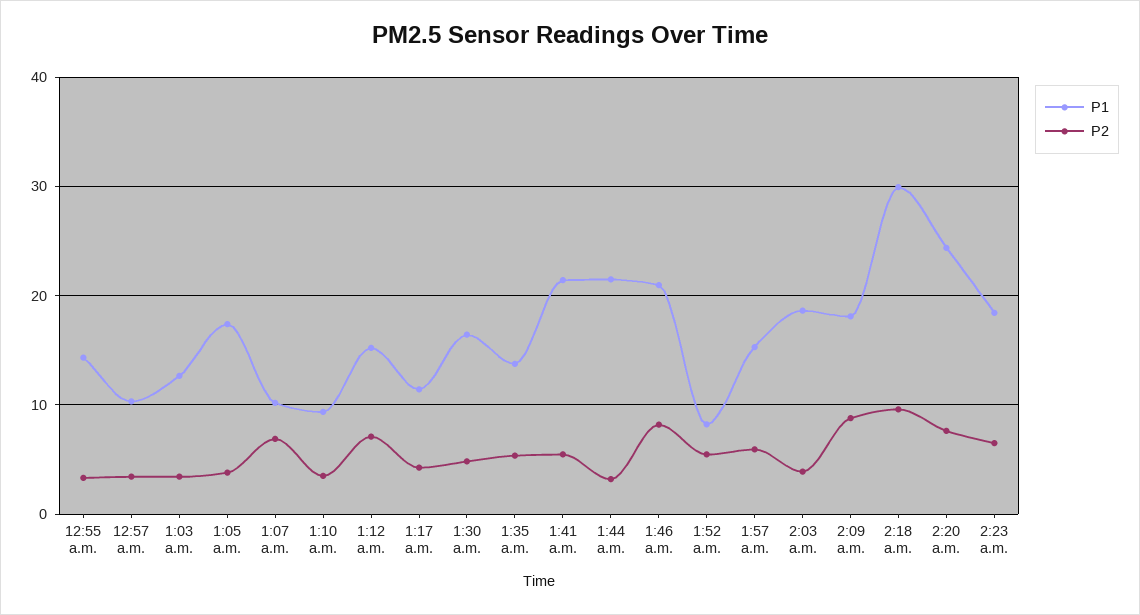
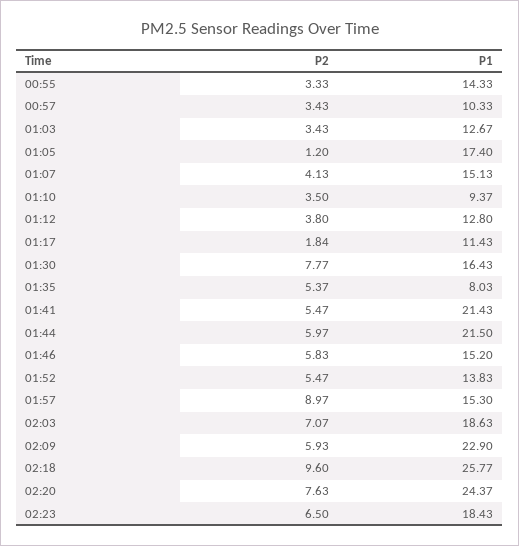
  {
    "P1": {
      "12:55 a.m.": 14.33,
      "12:57 a.m.": 10.33,
      "1:03 a.m.": 12.67,
      "1:05 a.m.": 17.4,
-     "1:07 a.m.": 10,
+     "1:07 a.m.": 15.13,
      "1:10 a.m.": 9.37,
-     "1:12 a.m.": 15,
+     "1:12 a.m.": 12.8,
      "1:17 a.m.": 11.43,
      "1:30 a.m.": 16.43,
-     "1:35 a.m.": 14,
+     "1:35 a.m.": 8.03,
      "1:41 a.m.": 21.43,
      "1:44 a.m.": 21.5,
-     "1:46 a.m.": 21,
+     "1:46 a.m.": 15.2,
-     "1:52 a.m.": 8,
+     "1:52 a.m.": 13.83,
      "1:57 a.m.": 15.3,
      "2:03 a.m.": 18.63,
-     "2:09 a.m.": 18,
+     "2:09 a.m.": 22.9,
-     "2:18 a.m.": 30,
+     "2:18 a.m.": 25.77,
      "2:20 a.m.": 24.37,
      "2:23 a.m.": 18.43
    },
    "P2": {
      "12:55 a.m.": 3.33,
      "12:57 a.m.": 3.43,
      "1:03 a.m.": 3.43,
-     "1:05 a.m.": 4,
+     "1:05 a.m.": 1.2,
-     "1:07 a.m.": 7,
+     "1:07 a.m.": 4.13,
      "1:10 a.m.": 3.5,
-     "1:12 a.m.": 7,
+     "1:12 a.m.": 3.8,
-     "1:17 a.m.": 4,
+     "1:17 a.m.": 1.84,
-     "1:30 a.m.": 5,
+     "1:30 a.m.": 7.77,
      "1:35 a.m.": 5.37,
      "1:41 a.m.": 5.47,
-     "1:44 a.m.": 3,
+     "1:44 a.m.": 5.97,
-     "1:46 a.m.": 8,
+     "1:46 a.m.": 5.83,
      "1:52 a.m.": 5.47,
-     "1:57 a.m.": 6,
+     "1:57 a.m.": 8.97,
-     "2:03 a.m.": 4,
+     "2:03 a.m.": 7.07,
-     "2:09 a.m.": 9,
+     "2:09 a.m.": 5.93,
      "2:18 a.m.": 9.6,
      "2:20 a.m.": 7.63,
      "2:23 a.m.": 6.5
    }
  }

